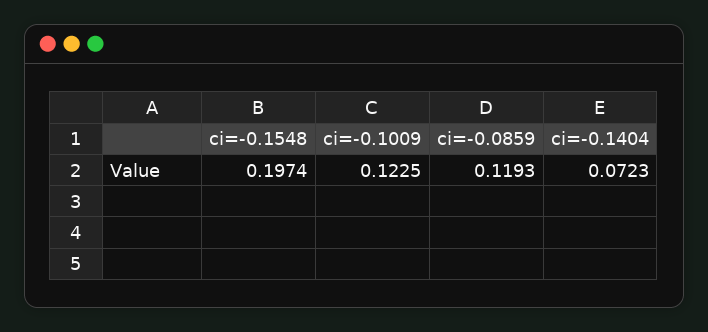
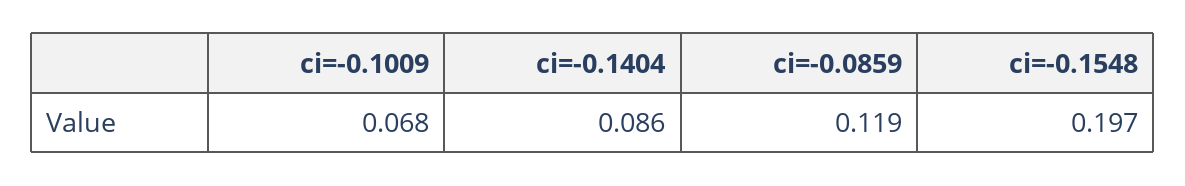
  {
    "ci=-0.1548": 0.1974,
-   "ci=-0.1009": 0.1225,
+   "ci=-0.1009": 0.068,
    "ci=-0.0859": 0.1193,
-   "ci=-0.1404": 0.0723
+   "ci=-0.1404": 0.086
  }

